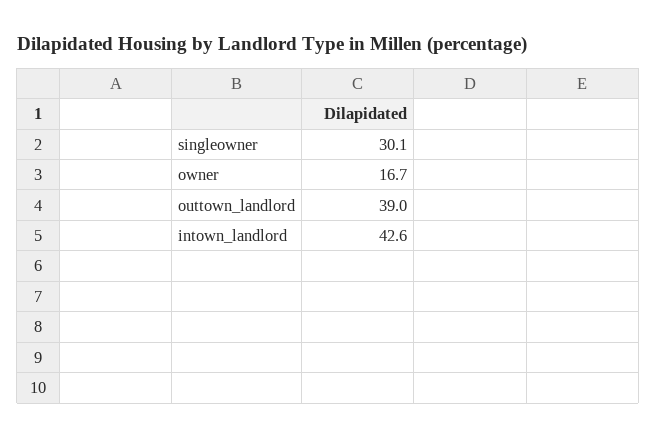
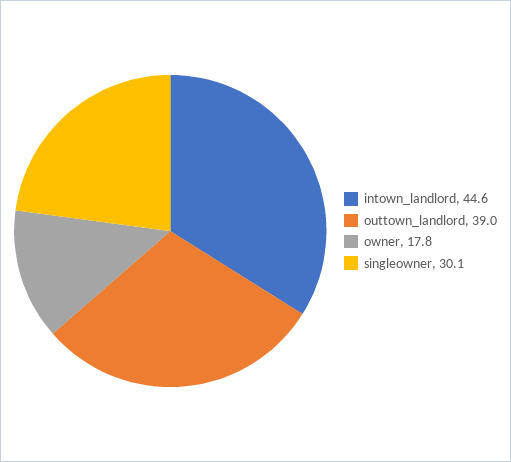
  {
    "singleowner": 30.1,
-   "owner": 16.7,
+   "owner": 17.8,
    "outtown_landlord": 39,
-   "intown_landlord": 42.6
+   "intown_landlord": 44.6
  }

